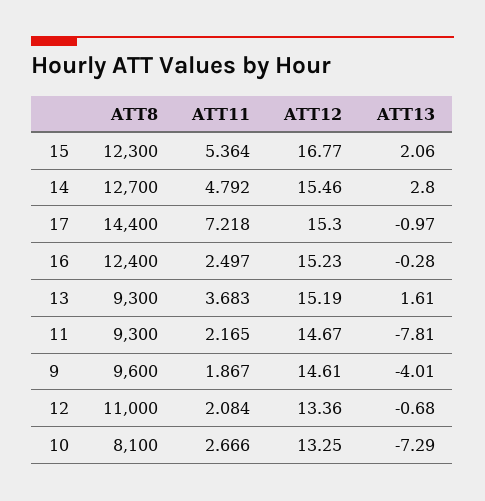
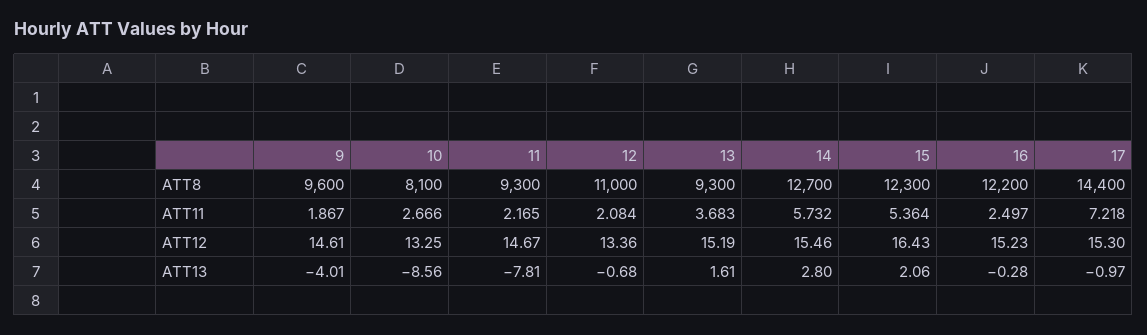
  {
    "ATT8": {
      "15": 12300,
      "14": 12700,
      "17": 14400,
-     "16": 12400,
+     "16": 12200,
      "13": 9300,
      "11": 9300,
      "9": 9600,
      "12": 11000,
      "10": 8100
    },
    "ATT11": {
      "15": 5.364,
-     "14": 4.792,
+     "14": 5.732,
      "17": 7.218,
      "16": 2.497,
      "13": 3.683,
      "11": 2.165,
      "9": 1.867,
      "12": 2.084,
      "10": 2.666
    },
    "ATT12": {
-     "15": 16.77,
+     "15": 16.43,
      "14": 15.46,
      "17": 15.3,
      "16": 15.23,
      "13": 15.19,
      "11": 14.67,
      "9": 14.61,
      "12": 13.36,
      "10": 13.25
    },
    "ATT13": {
      "15": 2.06,
      "14": 2.8,
      "17": -0.97,
      "16": -0.28,
      "13": 1.61,
      "11": -7.81,
      "9": -4.01,
      "12": -0.68,
-     "10": -7.29
+     "10": -8.56
    }
  }

